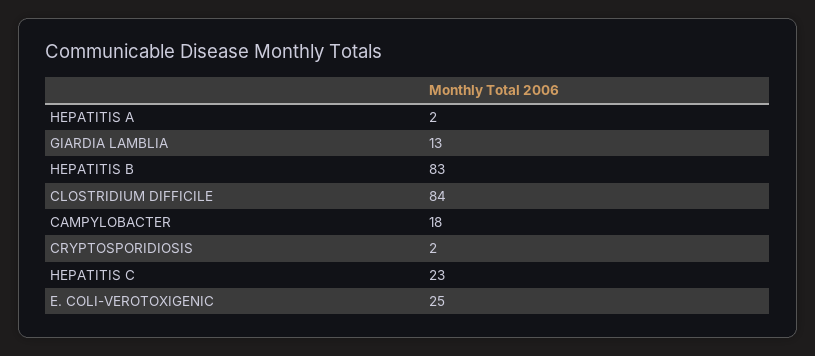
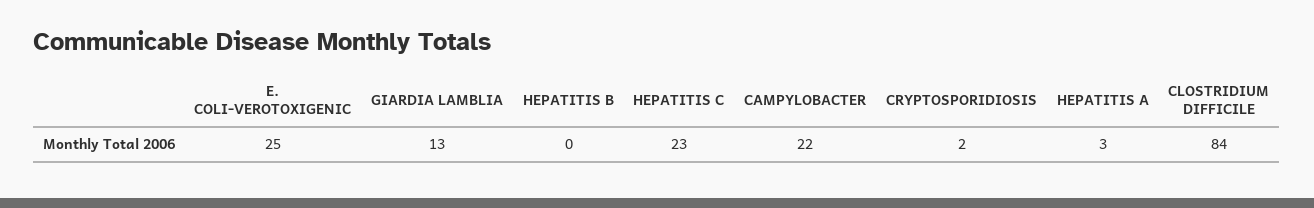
  {
-   "HEPATITIS A": 2,
+   "HEPATITIS A": 3,
    "GIARDIA LAMBLIA": 13,
-   "HEPATITIS B": 83,
+   "HEPATITIS B": 0,
    "CLOSTRIDIUM DIFFICILE": 84,
-   "CAMPYLOBACTER": 18,
+   "CAMPYLOBACTER": 22,
    "CRYPTOSPORIDIOSIS": 2,
    "HEPATITIS C": 23,
    "E. COLI-VEROTOXIGENIC": 25
  }

